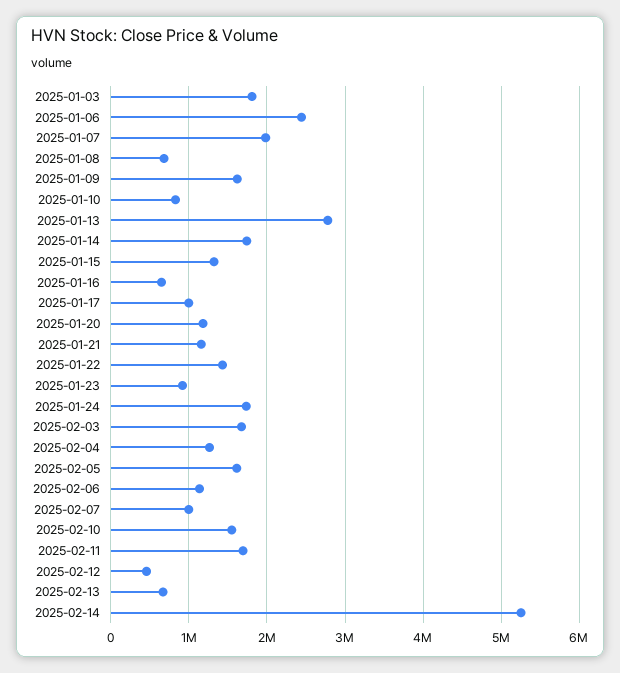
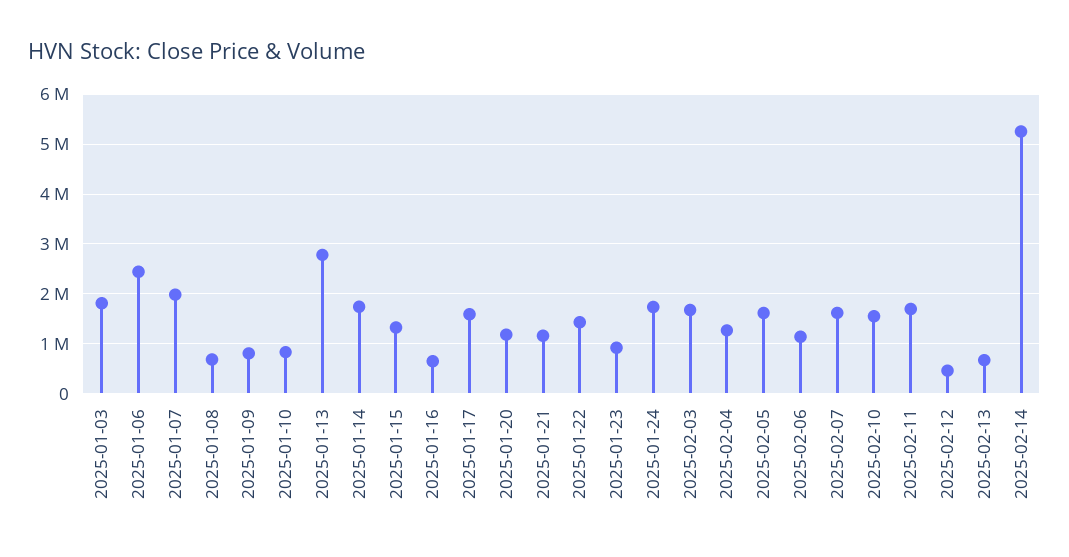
  {
    "2025-01-03": 1800000,
    "2025-01-06": 2400000,
    "2025-01-07": 2000000,
    "2025-01-08": 700000,
-   "2025-01-09": 1600000,
+   "2025-01-09": 800000,
    "2025-01-10": 800000,
    "2025-01-13": 2800000,
    "2025-01-14": 1700000,
    "2025-01-15": 1300000,
    "2025-01-16": 600000,
-   "2025-01-17": 1000000,
+   "2025-01-17": 1600000,
    "2025-01-20": 1200000,
    "2025-01-21": 1200000,
    "2025-01-22": 1400000,
    "2025-01-23": 900000,
    "2025-01-24": 1700000,
    "2025-02-03": 1700000,
    "2025-02-04": 1300000,
    "2025-02-05": 1600000,
    "2025-02-06": 1100000,
-   "2025-02-07": 1000000,
+   "2025-02-07": 1600000,
    "2025-02-10": 1500000,
    "2025-02-11": 1700000,
    "2025-02-12": 500000,
    "2025-02-13": 700000,
    "2025-02-14": 5300000
  }

